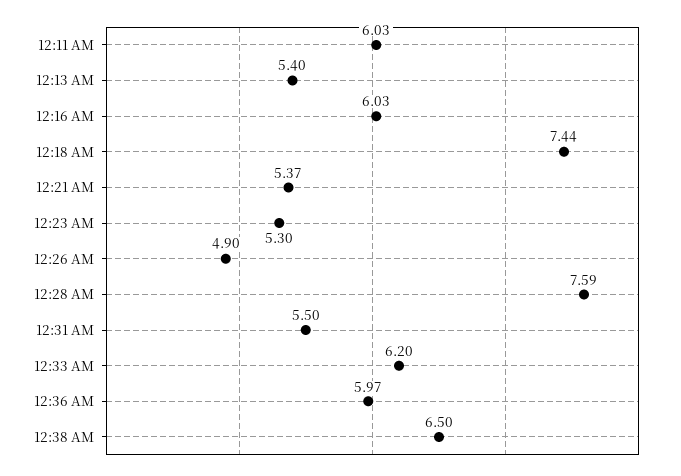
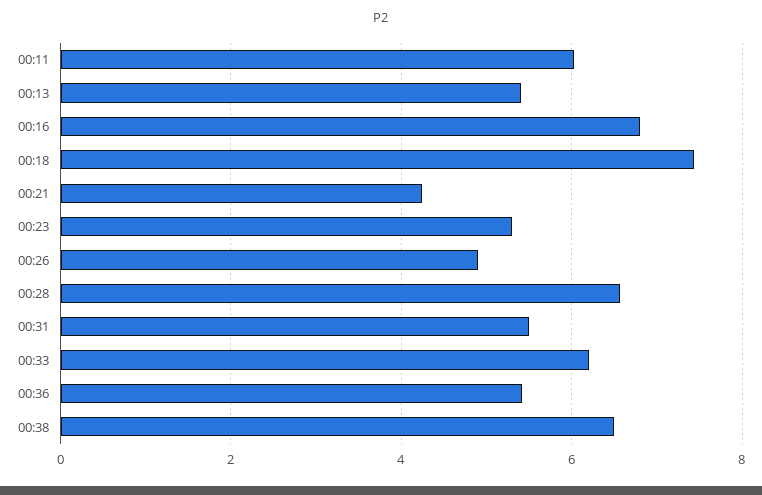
  {
    "12:11 AM": 6.03,
    "12:13 AM": 5.4,
-   "12:16 AM": 6.03,
+   "12:16 AM": 6.8,
    "12:18 AM": 7.44,
-   "12:21 AM": 5.37,
+   "12:21 AM": 4.2,
    "12:23 AM": 5.3,
    "12:26 AM": 4.9,
-   "12:28 AM": 7.59,
+   "12:28 AM": 6.6,
    "12:31 AM": 5.5,
    "12:33 AM": 6.2,
-   "12:36 AM": 5.97,
+   "12:36 AM": 5.4,
    "12:38 AM": 6.5
  }

